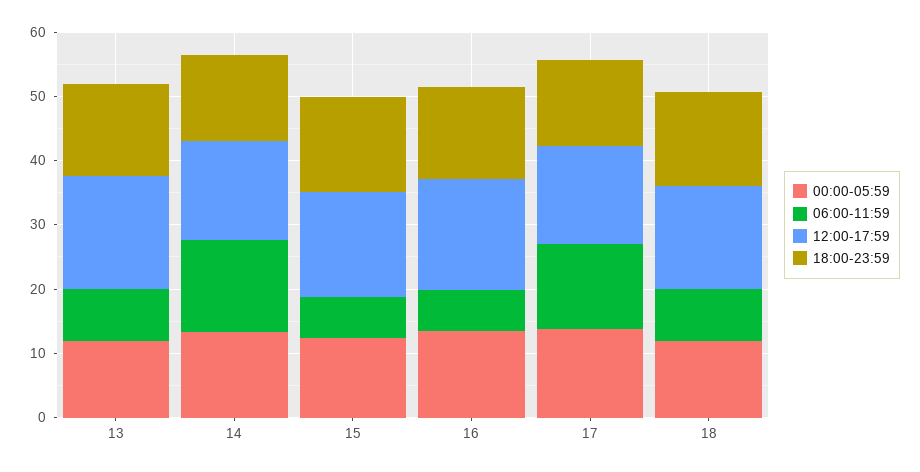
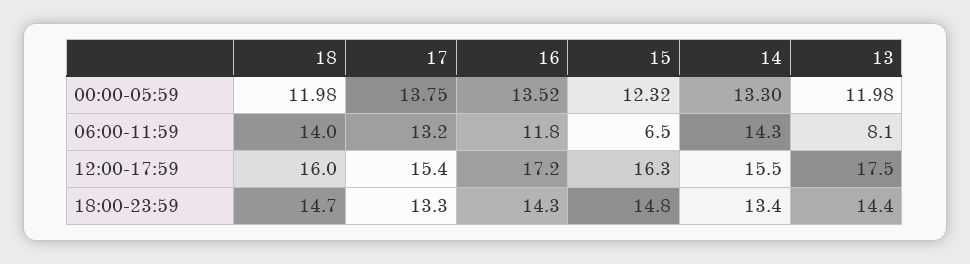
  {
    "00:00-05:59": {
      "13": 11.98,
      "14": 13.3,
      "15": 12.32,
      "16": 13.52,
      "17": 13.75,
      "18": 11.98
    },
    "06:00-11:59": {
      "13": 8.1,
      "14": 14.3,
      "15": 6.5,
-     "16": 6,
+     "16": 11.8,
      "17": 13.2,
-     "18": 8
+     "18": 14
    },
    "12:00-17:59": {
      "13": 17.5,
      "14": 15.5,
      "15": 16.3,
      "16": 17.2,
      "17": 15.4,
      "18": 16
    },
    "18:00-23:59": {
      "13": 14.4,
      "14": 13.4,
      "15": 14.8,
      "16": 14.3,
      "17": 13.3,
      "18": 14.7
    }
  }

